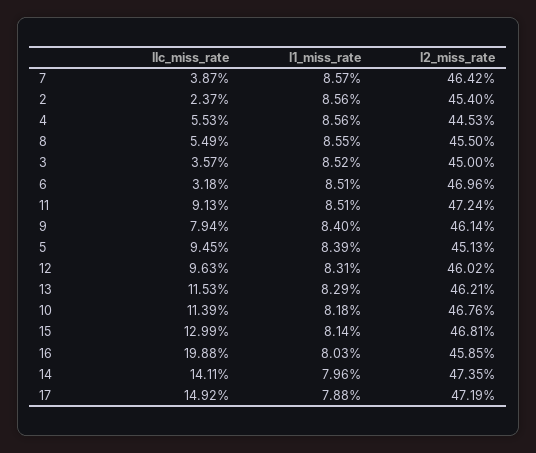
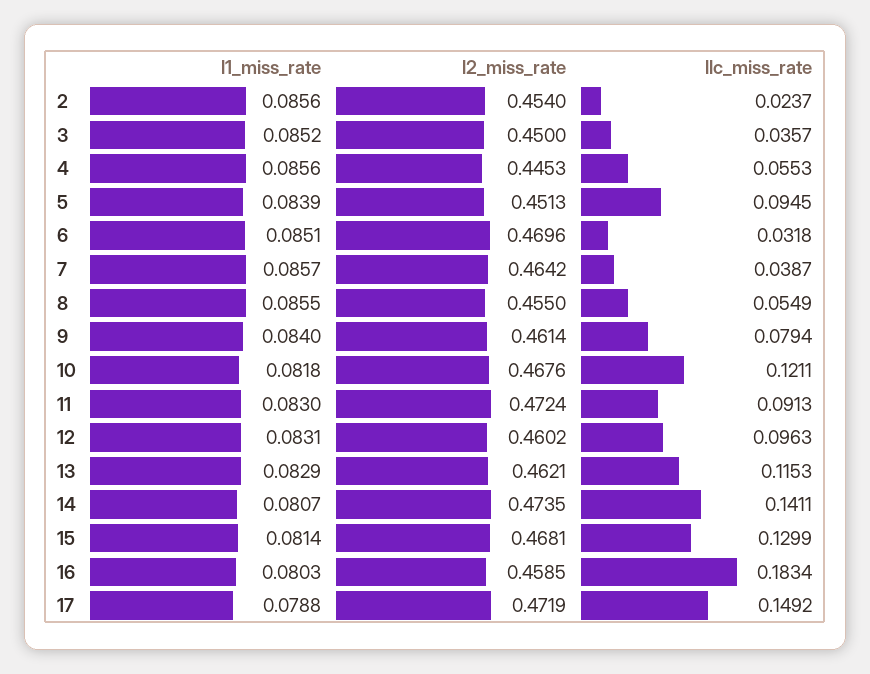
  {
    "llc_miss_rate": {
      "7": 0.0387,
      "2": 0.0237,
      "4": 0.0553,
      "8": 0.0549,
      "3": 0.0357,
      "6": 0.0318,
      "11": 0.0913,
      "9": 0.0794,
      "5": 0.0945,
      "12": 0.0963,
      "13": 0.1153,
-     "10": 0.1139,
+     "10": 0.1211,
      "15": 0.1299,
-     "16": 0.1988,
+     "16": 0.1834,
      "14": 0.1411,
      "17": 0.1492
    },
    "l1_miss_rate": {
      "7": 0.0857,
      "2": 0.0856,
      "4": 0.0856,
      "8": 0.0855,
      "3": 0.0852,
      "6": 0.0851,
-     "11": 0.0851,
+     "11": 0.083,
      "9": 0.084,
      "5": 0.0839,
      "12": 0.0831,
      "13": 0.0829,
      "10": 0.0818,
      "15": 0.0814,
      "16": 0.0803,
-     "14": 0.0796,
+     "14": 0.0807,
      "17": 0.0788
    },
    "l2_miss_rate": {
      "7": 0.4642,
      "2": 0.454,
      "4": 0.4453,
      "8": 0.455,
      "3": 0.45,
      "6": 0.4696,
      "11": 0.4724,
      "9": 0.4614,
      "5": 0.4513,
      "12": 0.4602,
      "13": 0.4621,
      "10": 0.4676,
      "15": 0.4681,
      "16": 0.4585,
      "14": 0.4735,
      "17": 0.4719
    }
  }

